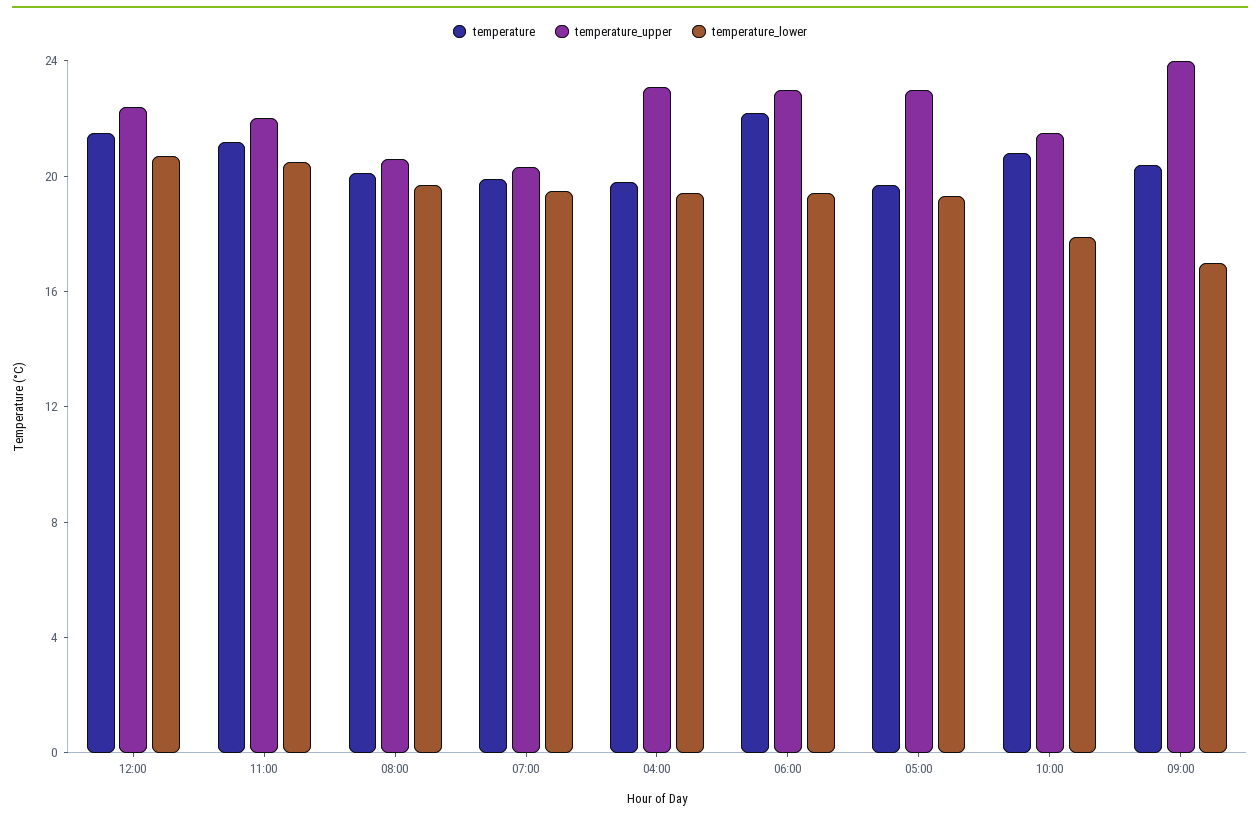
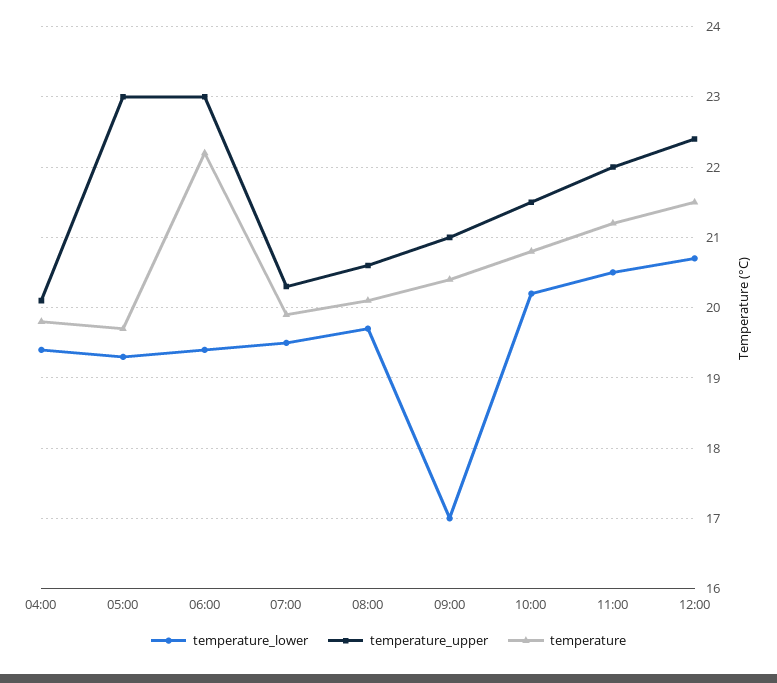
  {
    "temperature": {
      "12:00": 21.5,
      "11:00": 21.2,
      "08:00": 20.1,
      "07:00": 19.9,
      "04:00": 19.8,
      "06:00": 22.2,
      "05:00": 19.7,
      "10:00": 20.8,
      "09:00": 20.4
    },
    "temperature_upper": {
      "12:00": 22.4,
      "11:00": 22,
      "08:00": 20.6,
      "07:00": 20.3,
-     "04:00": 23,
+     "04:00": 20.1,
      "06:00": 23,
      "05:00": 23,
      "10:00": 21.5,
-     "09:00": 24
+     "09:00": 21
    },
    "temperature_lower": {
      "12:00": 20.7,
      "11:00": 20.5,
      "08:00": 19.7,
      "07:00": 19.5,
      "04:00": 19.4,
      "06:00": 19.4,
      "05:00": 19.3,
-     "10:00": 18,
+     "10:00": 20.2,
      "09:00": 17
    }
  }

